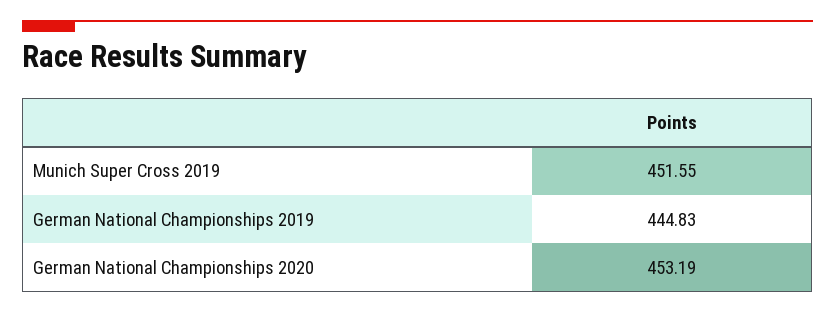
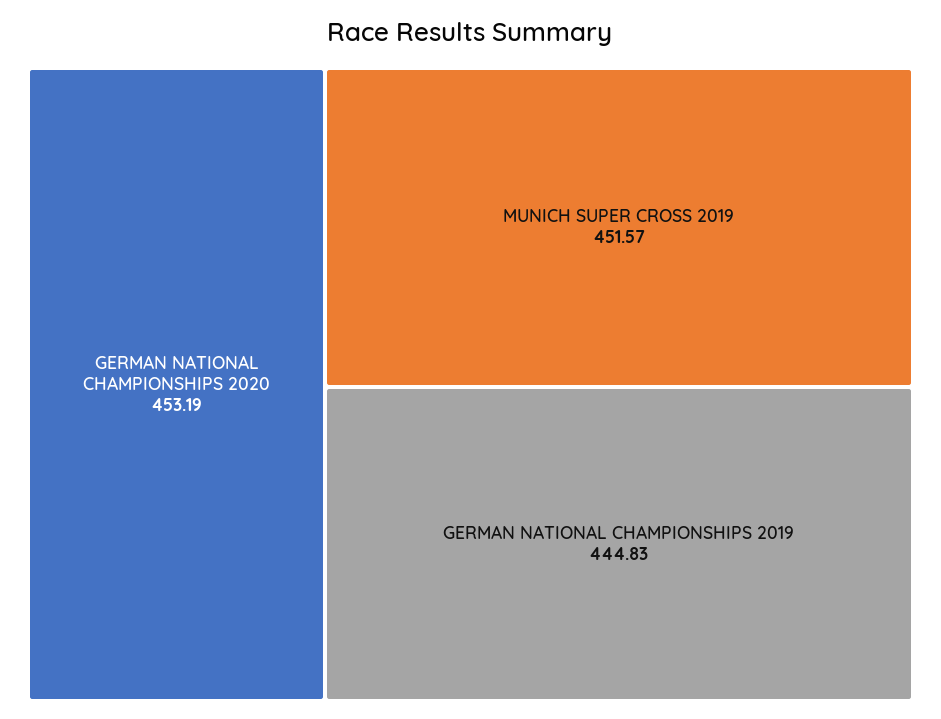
  {
-   "Munich Super Cross 2019": 451.55,
+   "Munich Super Cross 2019": 451.57,
    "German National Championships 2019": 444.83,
    "German National Championships 2020": 453.19
  }

